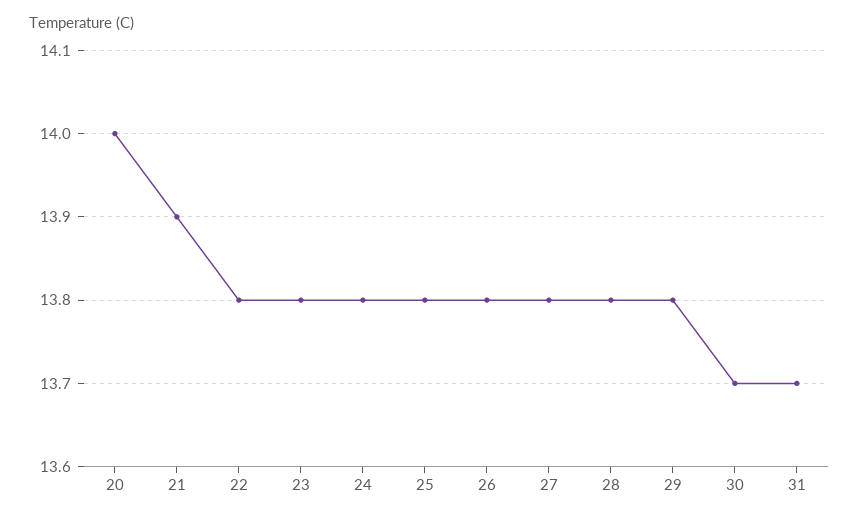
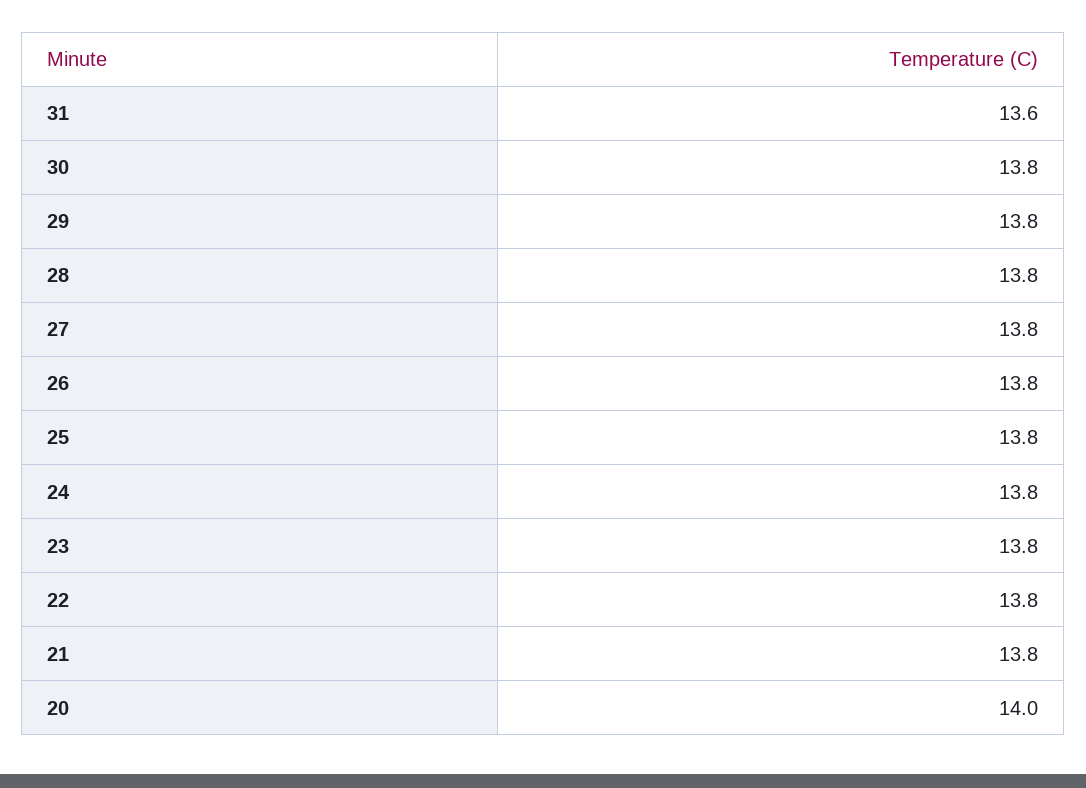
  {
    "20": 14,
-   "21": 13.9,
+   "21": 13.8,
    "22": 13.8,
    "23": 13.8,
    "24": 13.8,
    "25": 13.8,
    "26": 13.8,
    "27": 13.8,
    "28": 13.8,
    "29": 13.8,
-   "30": 13.7,
+   "30": 13.8,
-   "31": 13.7
+   "31": 13.6
  }

